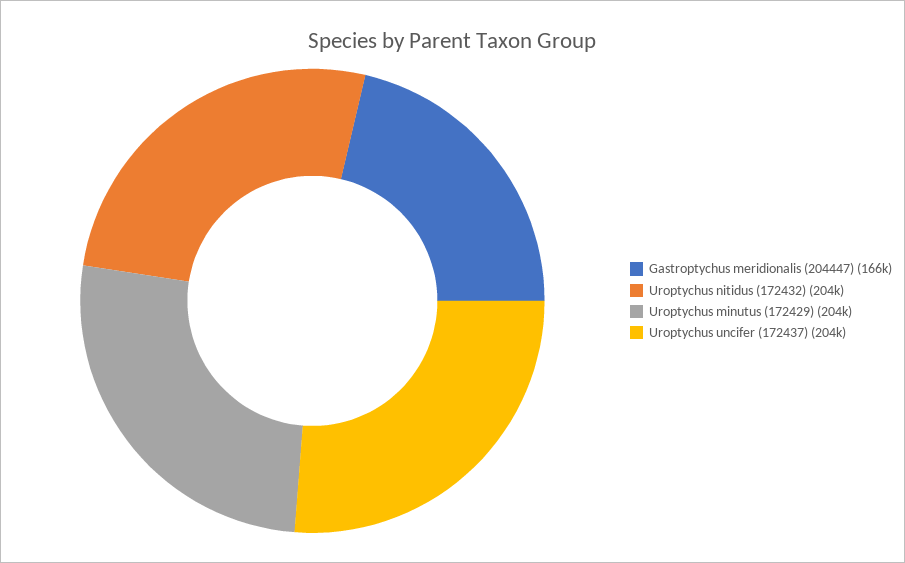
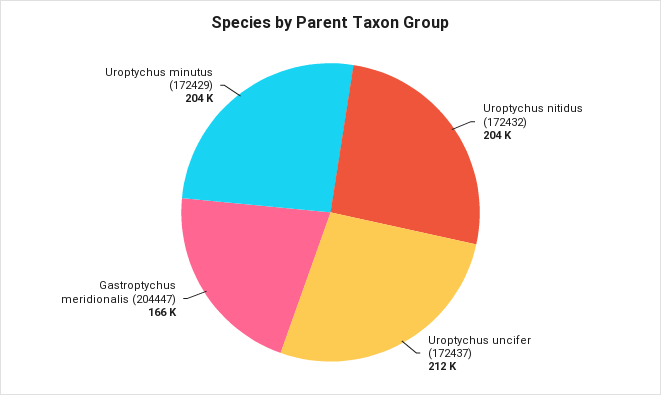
  {
    "Gastroptychus meridionalis (204447)": 166000,
    "Uroptychus nitidus (172432)": 204000,
    "Uroptychus minutus (172429)": 204000,
-   "Uroptychus uncifer (172437)": 204000
+   "Uroptychus uncifer (172437)": 212000
  }

